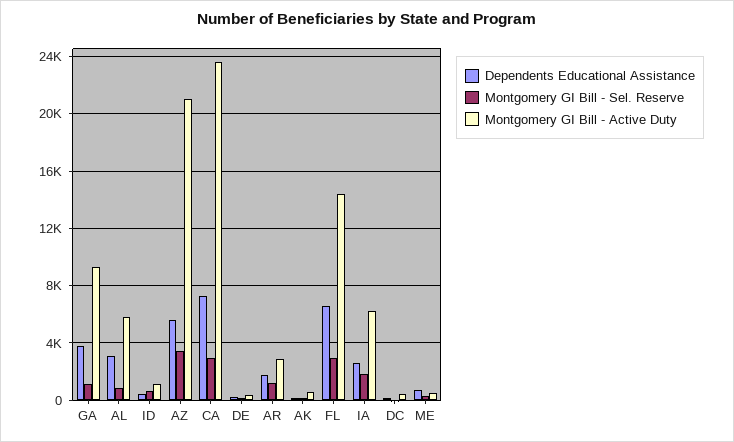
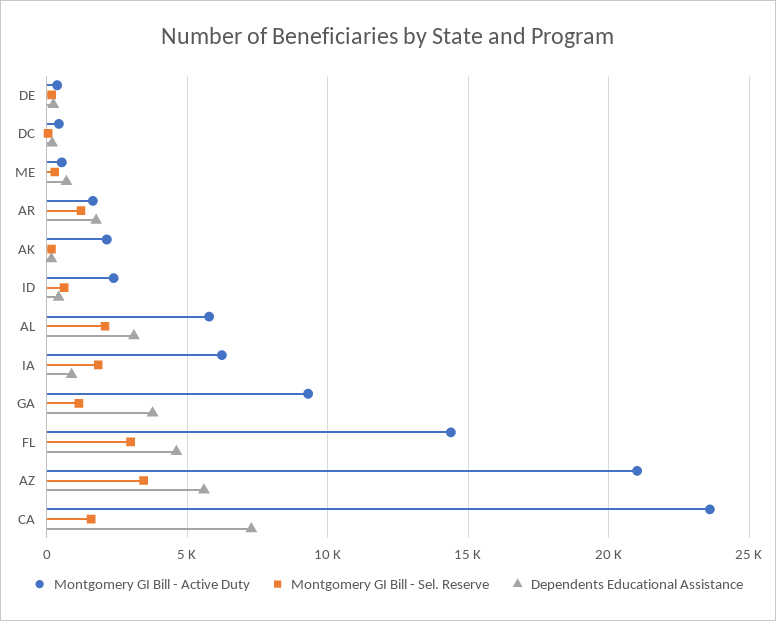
  {
    "Dependents Educational Assistance": {
      "GA": 4000,
      "AL": 3000,
      "ID": 500,
      "AZ": 5500,
      "CA": 7500,
      "DE": 0,
      "AR": 2000,
      "AK": 0,
-     "FL": 6500,
+     "FL": 4500,
-     "IA": 2500,
+     "IA": 1000,
      "DC": 0,
      "ME": 500
    },
    "Montgomery GI Bill - Sel. Reserve": {
      "GA": 1000,
-     "AL": 1000,
+     "AL": 2000,
      "ID": 500,
      "AZ": 3500,
-     "CA": 3000,
+     "CA": 1500,
      "DE": 0,
      "AR": 1000,
      "AK": 0,
      "FL": 3000,
      "IA": 2000,
      "DC": 0,
      "ME": 500
    },
    "Montgomery GI Bill - Active Duty": {
      "GA": 9500,
      "AL": 6000,
-     "ID": 1000,
+     "ID": 2500,
      "AZ": 21000,
      "CA": 23500,
      "DE": 500,
-     "AR": 3000,
+     "AR": 1500,
-     "AK": 500,
+     "AK": 2000,
      "FL": 14500,
      "IA": 6000,
      "DC": 500,
      "ME": 500
    }
  }

